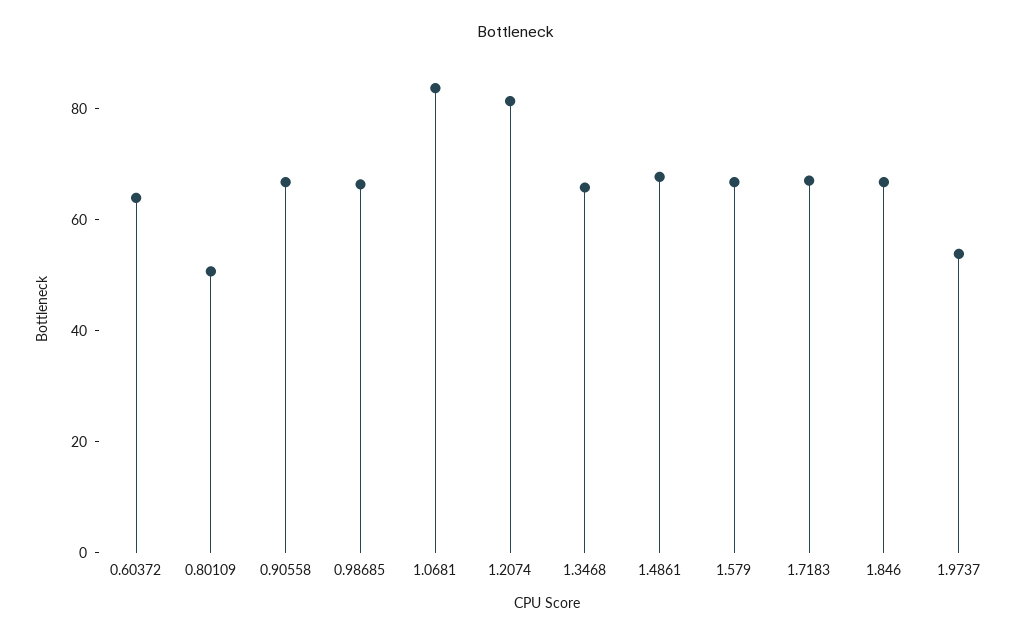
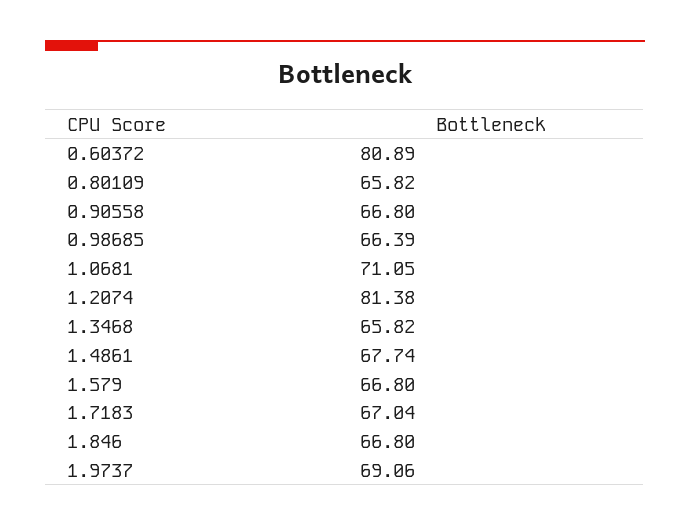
  {
-   "0.60372": 65,
+   "0.60372": 80.89,
-   "0.80109": 50,
+   "0.80109": 65.82,
    "0.90558": 66.8,
    "0.98685": 66.39,
-   "1.0681": 85,
+   "1.0681": 71.05,
    "1.2074": 81.38,
    "1.3468": 65.82,
    "1.4861": 67.74,
    "1.579": 66.8,
    "1.7183": 67.04,
    "1.846": 66.8,
-   "1.9737": 55
+   "1.9737": 69.06
  }

